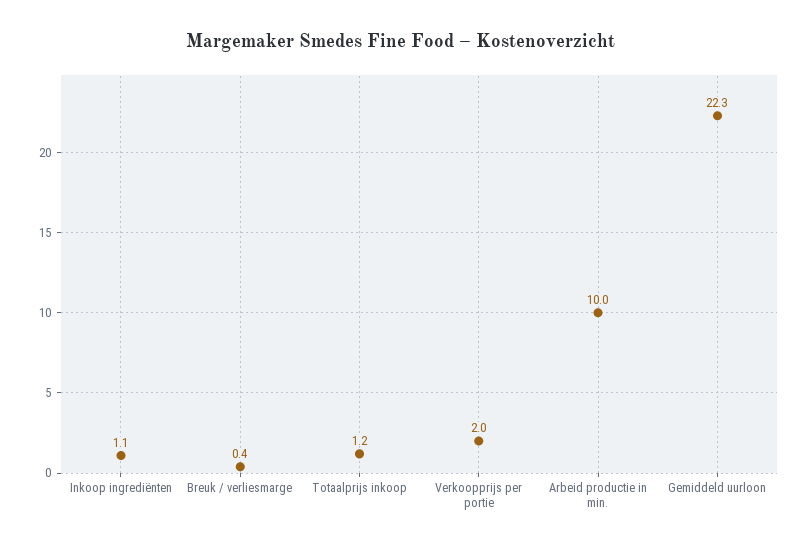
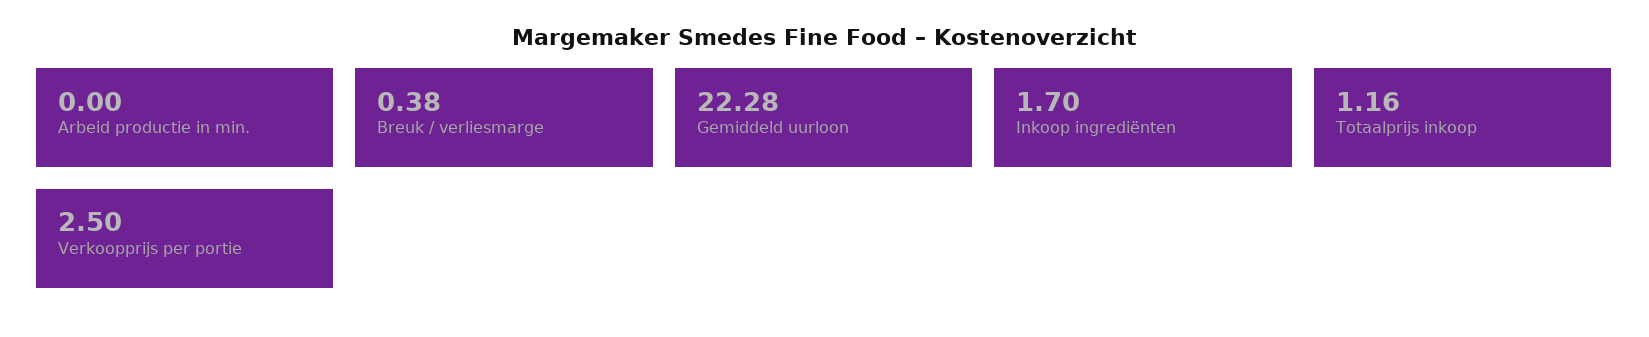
  {
-   "Inkoop ingrediënten": 1.1,
+   "Inkoop ingrediënten": 1.7,
    "Breuk / verliesmarge": 0.38,
    "Totaalprijs inkoop": 1.16,
-   "Verkoopprijs per portie": 2,
+   "Verkoopprijs per portie": 2.5,
-   "Arbeid productie in min.": 10,
+   "Arbeid productie in min.": 0,
    "Gemiddeld uurloon": 22.28
  }

